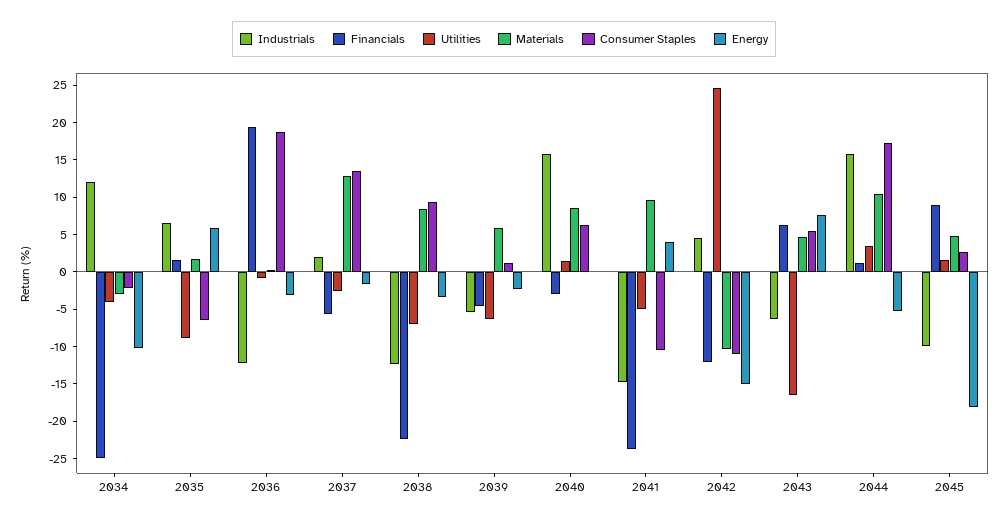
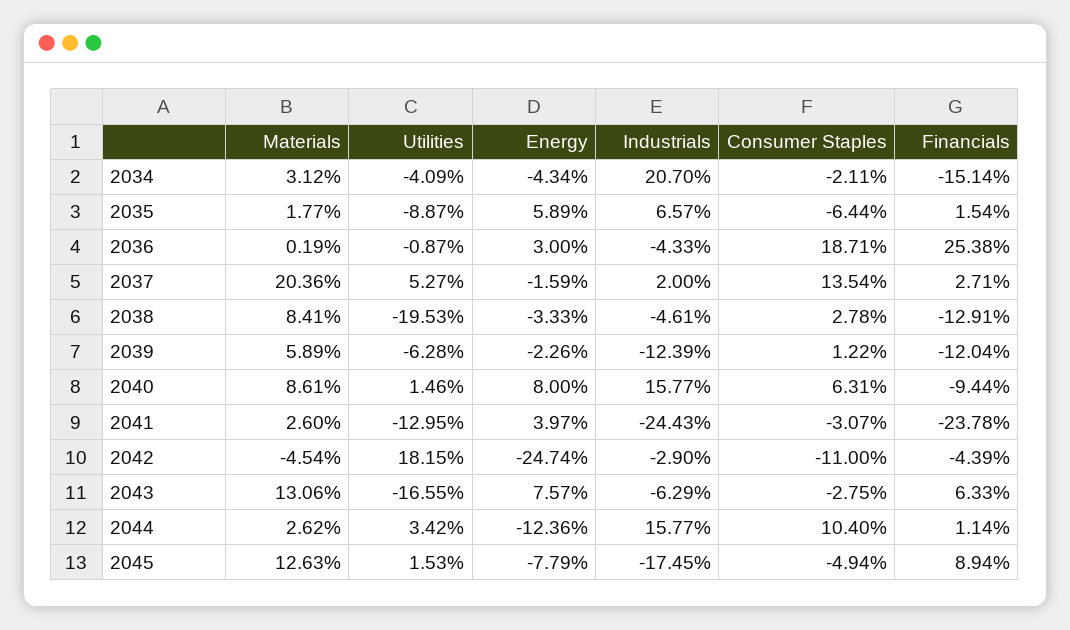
  {
    "Industrials": {
-     "2034": 12.5,
+     "2034": 20.7,
      "2035": 6.57,
-     "2036": -12.5,
+     "2036": -4.33,
      "2037": 2,
-     "2038": -12.5,
+     "2038": -4.61,
-     "2039": -5,
+     "2039": -12.39,
      "2040": 15.77,
-     "2041": -15,
+     "2041": -24.43,
-     "2042": 5,
+     "2042": -2.9,
      "2043": -6.29,
      "2044": 15.77,
-     "2045": -10
+     "2045": -17.45
    },
    "Financials": {
-     "2034": -25,
+     "2034": -15.14,
      "2035": 1.54,
-     "2036": 20,
+     "2036": 25.38,
-     "2037": -5,
+     "2037": 2.71,
-     "2038": -22.5,
+     "2038": -12.91,
-     "2039": -5,
+     "2039": -12.04,
-     "2040": -2.5,
+     "2040": -9.44,
      "2041": -23.78,
-     "2042": -12.5,
+     "2042": -4.39,
      "2043": 6.33,
      "2044": 1.14,
      "2045": 8.94
    },
    "Utilities": {
      "2034": -4.09,
      "2035": -8.87,
      "2036": -0.87,
-     "2037": -2.5,
+     "2037": 5.27,
-     "2038": -7.5,
+     "2038": -19.53,
      "2039": -6.28,
      "2040": 1.46,
-     "2041": -5,
+     "2041": -12.95,
-     "2042": 25,
+     "2042": 18.15,
      "2043": -16.55,
      "2044": 3.42,
      "2045": 1.53
    },
    "Materials": {
-     "2034": -2.5,
+     "2034": 3.12,
      "2035": 1.77,
      "2036": 0.19,
-     "2037": 12.5,
+     "2037": 20.36,
      "2038": 8.41,
      "2039": 5.89,
      "2040": 8.61,
-     "2041": 10,
+     "2041": 2.6,
-     "2042": -10,
+     "2042": -4.54,
-     "2043": 5,
+     "2043": 13.06,
-     "2044": 10,
+     "2044": 2.62,
-     "2045": 5
+     "2045": 12.63
    },
    "Consumer Staples": {
      "2034": -2.11,
      "2035": -6.44,
      "2036": 18.71,
      "2037": 13.54,
-     "2038": 10,
+     "2038": 2.78,
      "2039": 1.22,
      "2040": 6.31,
-     "2041": -10,
+     "2041": -3.07,
      "2042": -11,
-     "2043": 5,
+     "2043": -2.75,
-     "2044": 17.5,
+     "2044": 10.4,
-     "2045": 2.5
+     "2045": -4.94
    },
    "Energy": {
-     "2034": -10,
+     "2034": -4.34,
      "2035": 5.89,
-     "2036": -2.5,
+     "2036": 3,
      "2037": -1.59,
      "2038": -3.33,
      "2039": -2.26,
-     "2040": 0,
+     "2040": 8,
      "2041": 3.97,
-     "2042": -15,
+     "2042": -24.74,
      "2043": 7.57,
-     "2044": -5,
+     "2044": -12.36,
-     "2045": -17.5
+     "2045": -7.79
    }
  }

